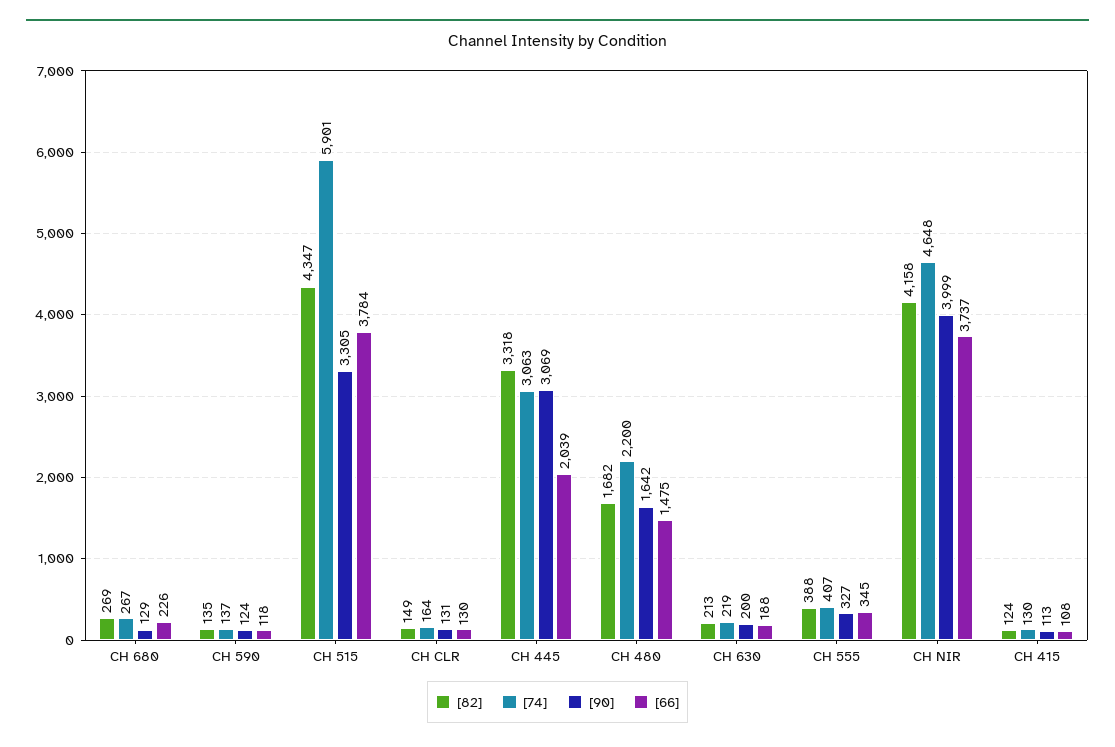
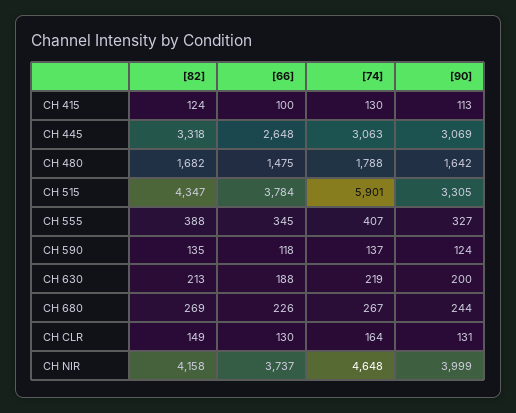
  {
    "[82]": {
      "CH 680": 269,
      "CH 590": 135,
      "CH 515": 4347,
      "CH CLR": 149,
      "CH 445": 3318,
      "CH 480": 1682,
      "CH 630": 213,
      "CH 555": 388,
      "CH NIR": 4158,
      "CH 415": 124
    },
    "[74]": {
      "CH 680": 267,
      "CH 590": 137,
      "CH 515": 5901,
      "CH CLR": 164,
      "CH 445": 3063,
-     "CH 480": 2200,
+     "CH 480": 1788,
      "CH 630": 219,
      "CH 555": 407,
      "CH NIR": 4648,
      "CH 415": 130
    },
    "[90]": {
-     "CH 680": 129,
+     "CH 680": 244,
      "CH 590": 124,
      "CH 515": 3305,
      "CH CLR": 131,
      "CH 445": 3069,
      "CH 480": 1642,
      "CH 630": 200,
      "CH 555": 327,
      "CH NIR": 3999,
      "CH 415": 113
    },
    "[66]": {
      "CH 680": 226,
      "CH 590": 118,
      "CH 515": 3784,
      "CH CLR": 130,
-     "CH 445": 2039,
+     "CH 445": 2648,
      "CH 480": 1475,
      "CH 630": 188,
      "CH 555": 345,
      "CH NIR": 3737,
-     "CH 415": 108
+     "CH 415": 100
    }
  }

